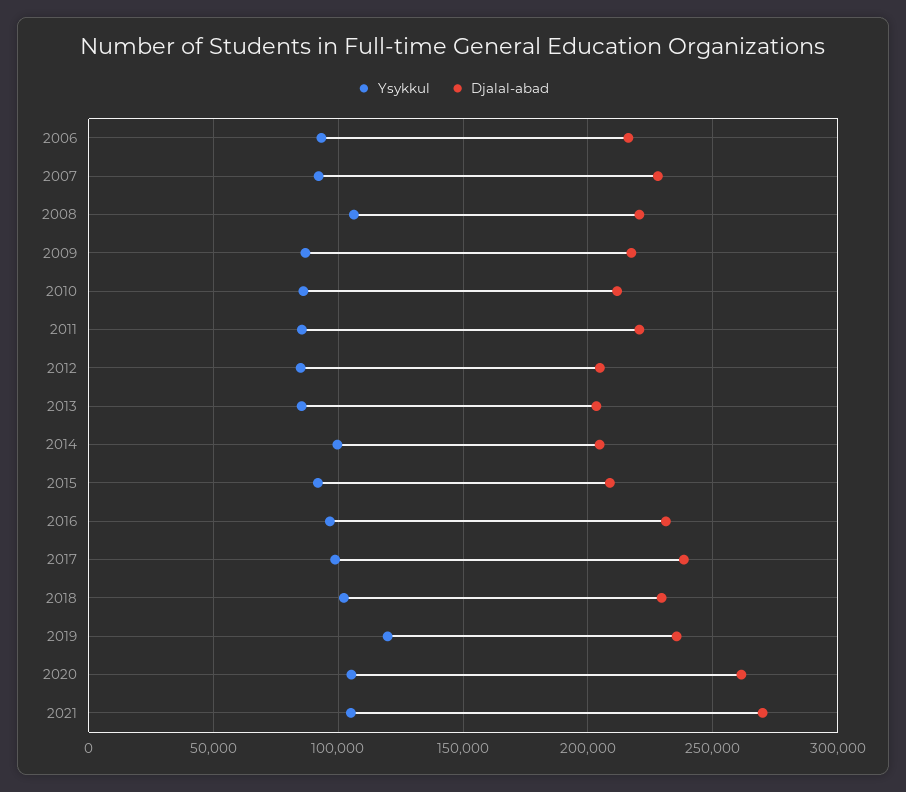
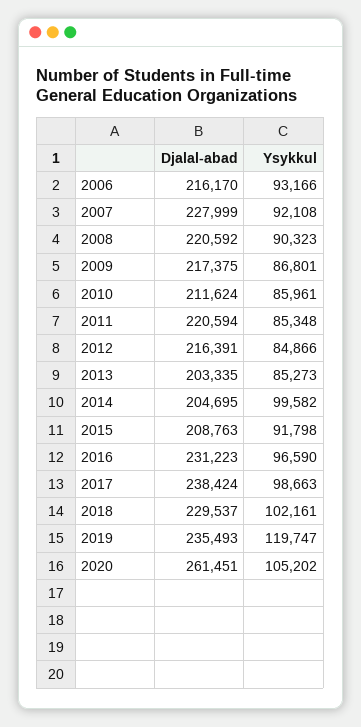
  {
    "Ysykkul": {
      "2006": 93166,
      "2007": 92108,
-     "2008": 105000,
+     "2008": 90323,
      "2009": 86801,
      "2010": 85961,
      "2011": 85348,
      "2012": 84866,
      "2013": 85273,
      "2014": 99582,
      "2015": 91798,
      "2016": 96590,
      "2017": 98663,
      "2018": 102161,
      "2019": 119747,
-     "2020": 105202,
+     "2020": 105202
-     "2021": 105000
    },
    "Djalal-abad": {
      "2006": 216170,
      "2007": 227999,
      "2008": 220592,
      "2009": 217375,
      "2010": 211624,
      "2011": 220594,
-     "2012": 205000,
+     "2012": 216391,
      "2013": 203335,
      "2014": 204695,
      "2015": 208763,
      "2016": 231223,
      "2017": 238424,
      "2018": 229537,
      "2019": 235493,
-     "2020": 261451,
+     "2020": 261451
-     "2021": 270000
    }
  }

